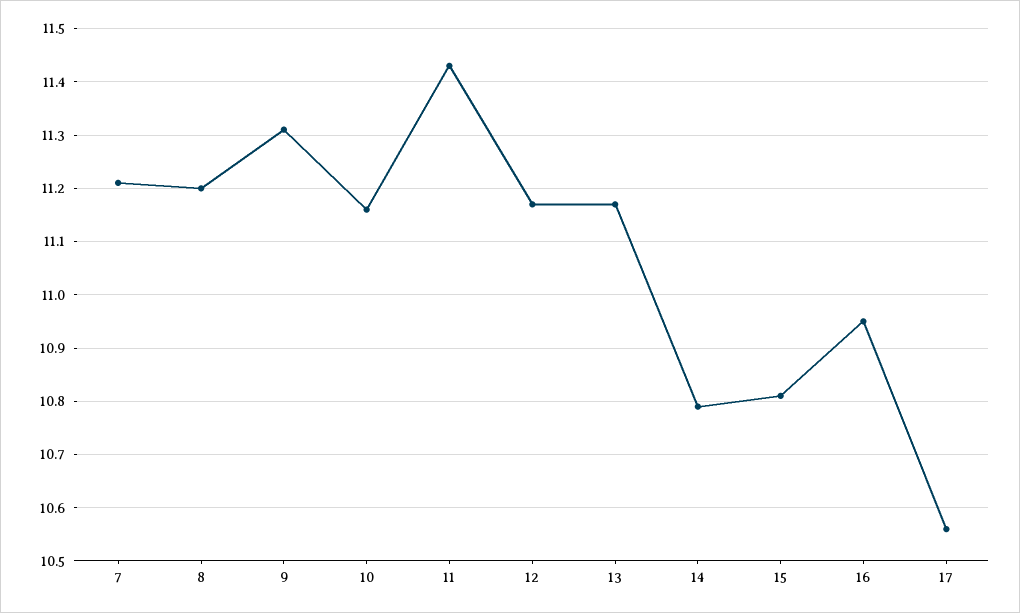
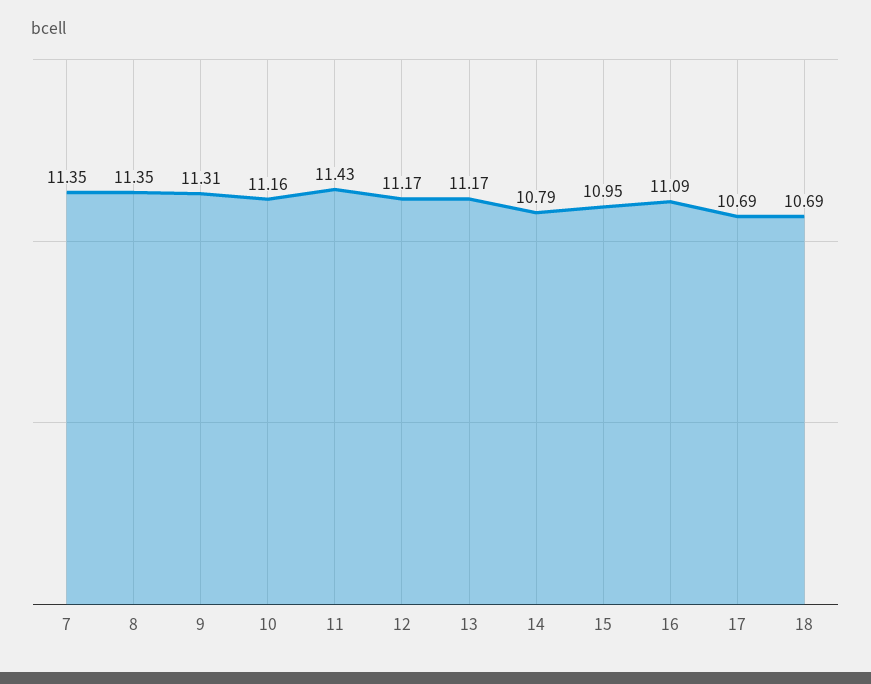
  {
-   "7": 11.2,
+   "7": 11.35,
-   "8": 11.2,
+   "8": 11.35,
    "9": 11.31,
    "10": 11.16,
    "11": 11.43,
    "12": 11.17,
    "13": 11.17,
    "14": 10.79,
-   "15": 10.8,
+   "15": 10.95,
-   "16": 10.95,
+   "16": 11.09,
-   "17": 10.55
+   "17": 10.69,
+   "18": 10.69
  }

